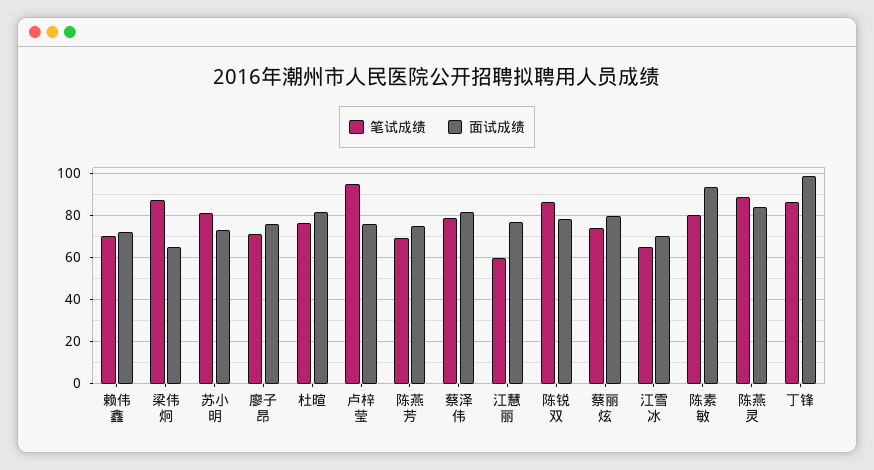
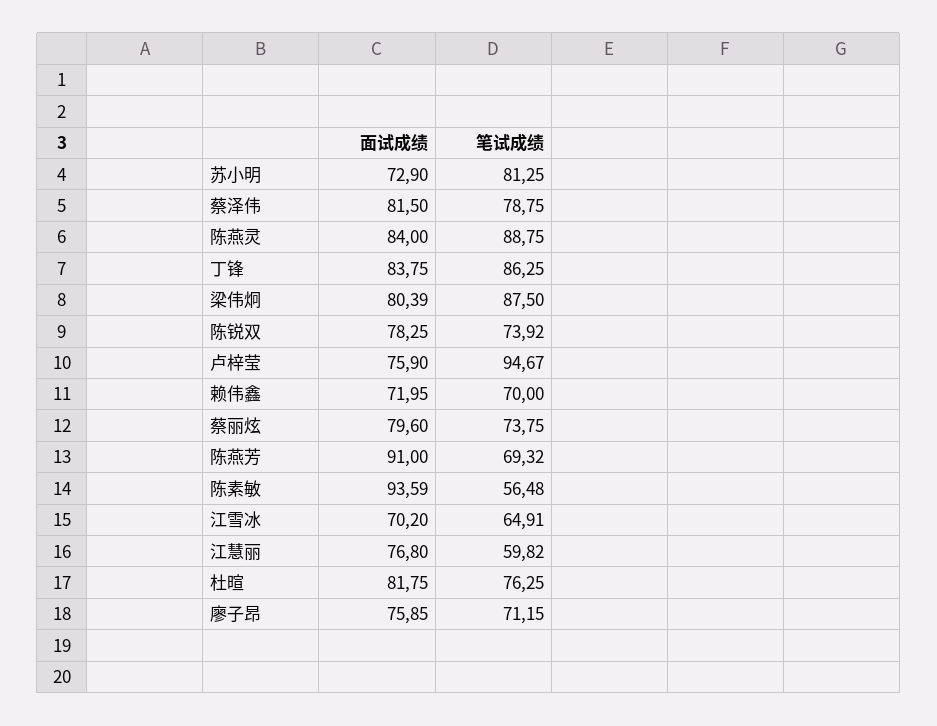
  {
    "笔试成绩": {
      "赖伟鑫": 70,
      "梁伟炯": 87.5,
      "苏小明": 81.25,
      "廖子昂": 71.15,
      "杜暄": 76.25,
      "卢梓莹": 94.67,
      "陈燕芳": 69.32,
      "蔡泽伟": 78.75,
      "江慧丽": 59.82,
-     "陈锐双": 85,
+     "陈锐双": 73.92,
      "蔡丽炫": 73.75,
      "江雪冰": 64.91,
-     "陈素敏": 80,
+     "陈素敏": 56.48,
      "陈燕灵": 88.75,
      "丁锋": 86.25
    },
    "面试成绩": {
      "赖伟鑫": 71.95,
-     "梁伟炯": 65,
+     "梁伟炯": 80.39,
      "苏小明": 72.9,
      "廖子昂": 75.85,
      "杜暄": 81.75,
      "卢梓莹": 75.9,
-     "陈燕芳": 75,
+     "陈燕芳": 91,
      "蔡泽伟": 81.5,
      "江慧丽": 76.8,
      "陈锐双": 78.25,
      "蔡丽炫": 79.6,
      "江雪冰": 70.2,
      "陈素敏": 93.59,
      "陈燕灵": 84,
-     "丁锋": 100
+     "丁锋": 83.75
    }
  }

